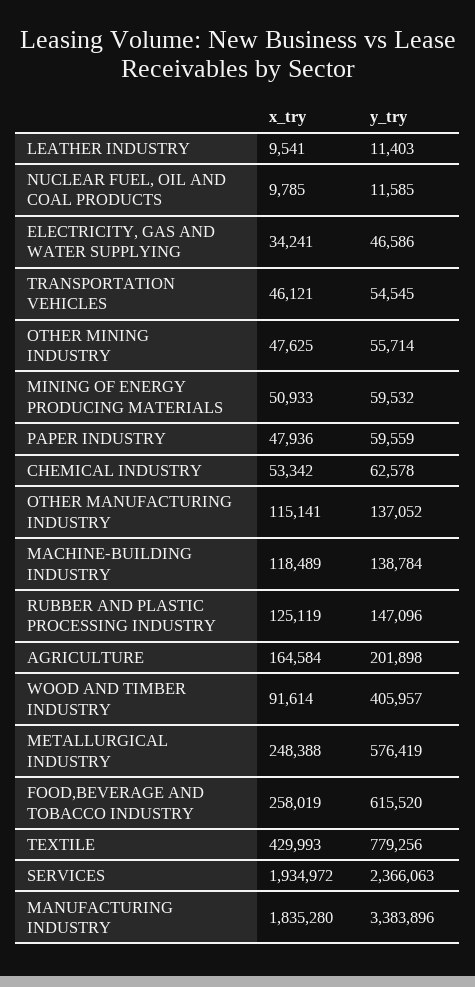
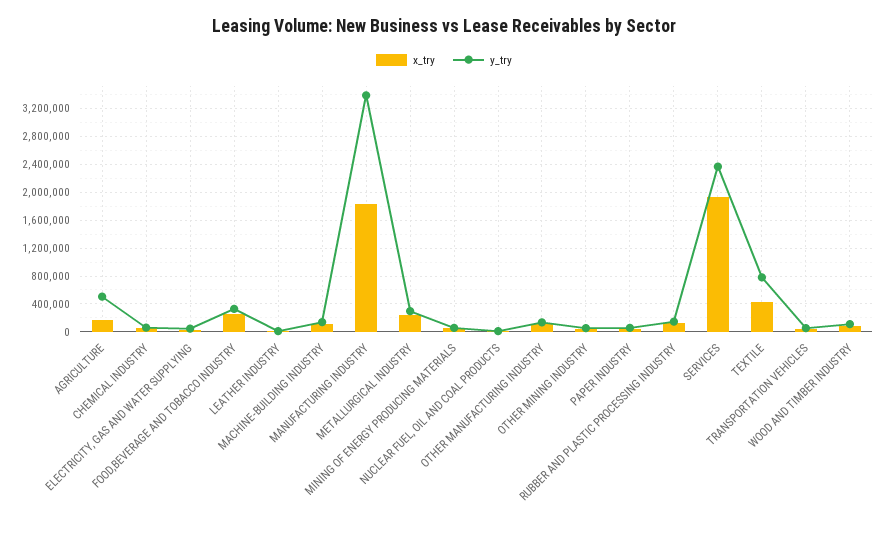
  {
    "x_try": {
      "LEATHER INDUSTRY": 9541,
      "NUCLEAR FUEL, OIL AND COAL PRODUCTS": 9785,
      "ELECTRICITY, GAS AND WATER SUPPLYING": 34241,
      "TRANSPORTATION VEHICLES": 46121,
      "OTHER MINING INDUSTRY": 47625,
      "MINING OF ENERGY PRODUCING MATERIALS": 50933,
      "PAPER INDUSTRY": 47936,
      "CHEMICAL INDUSTRY": 53342,
      "OTHER MANUFACTURING INDUSTRY": 115141,
      "MACHINE-BUILDING INDUSTRY": 118489,
      "RUBBER AND PLASTIC PROCESSING INDUSTRY": 125119,
      "AGRICULTURE": 164584,
      "WOOD AND TIMBER INDUSTRY": 91614,
      "METALLURGICAL INDUSTRY": 248388,
      "FOOD,BEVERAGE AND TOBACCO INDUSTRY": 258019,
      "TEXTILE": 429993,
      "SERVICES": 1934972,
      "MANUFACTURING INDUSTRY": 1835280
    },
    "y_try": {
      "LEATHER INDUSTRY": 11403,
      "NUCLEAR FUEL, OIL AND COAL PRODUCTS": 11585,
      "ELECTRICITY, GAS AND WATER SUPPLYING": 46586,
      "TRANSPORTATION VEHICLES": 54545,
      "OTHER MINING INDUSTRY": 55714,
      "MINING OF ENERGY PRODUCING MATERIALS": 59532,
      "PAPER INDUSTRY": 59559,
      "CHEMICAL INDUSTRY": 62578,
      "OTHER MANUFACTURING INDUSTRY": 137052,
      "MACHINE-BUILDING INDUSTRY": 138784,
      "RUBBER AND PLASTIC PROCESSING INDUSTRY": 147096,
-     "AGRICULTURE": 201898,
+     "AGRICULTURE": 500000,
-     "WOOD AND TIMBER INDUSTRY": 405957,
+     "WOOD AND TIMBER INDUSTRY": 100000,
-     "METALLURGICAL INDUSTRY": 576419,
+     "METALLURGICAL INDUSTRY": 300000,
-     "FOOD,BEVERAGE AND TOBACCO INDUSTRY": 615520,
+     "FOOD,BEVERAGE AND TOBACCO INDUSTRY": 300000,
      "TEXTILE": 779256,
      "SERVICES": 2366063,
      "MANUFACTURING INDUSTRY": 3383896
    }
  }

